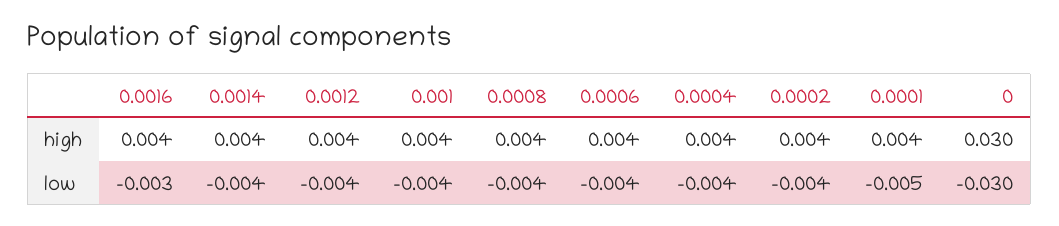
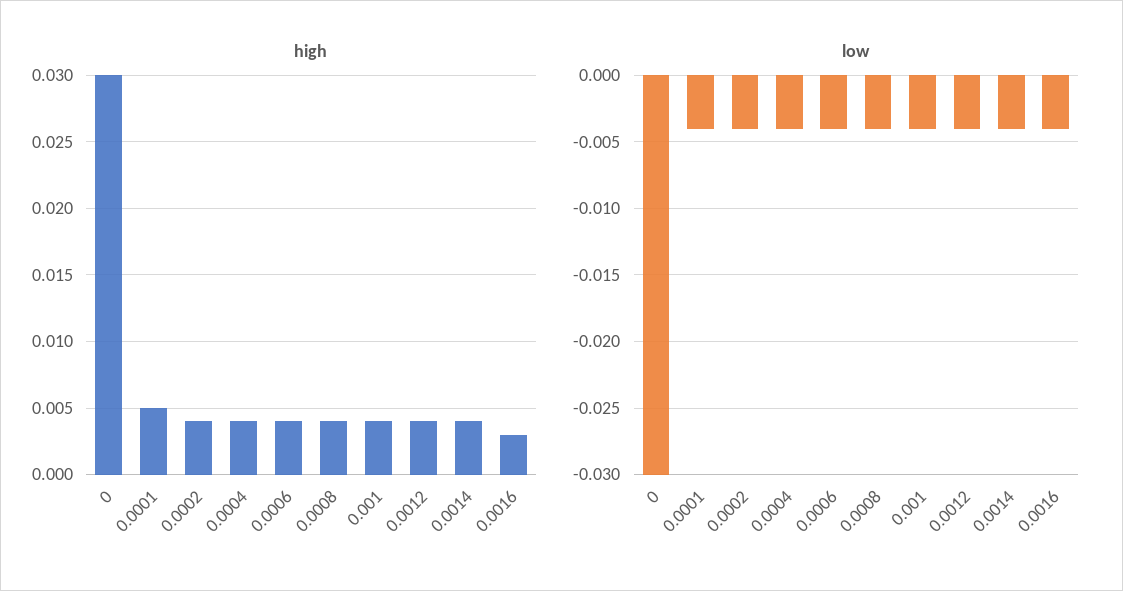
  {
    "high": {
-     "0.0016": 0.004,
+     "0.0016": 0.003,
      "0.0014": 0.004,
      "0.0012": 0.004,
      "0.001": 0.004,
      "0.0008": 0.004,
      "0.0006": 0.004,
      "0.0004": 0.004,
      "0.0002": 0.004,
-     "0.0001": 0.004,
+     "0.0001": 0.005,
      "0": 0.03
    },
    "low": {
-     "0.0016": -0.003,
+     "0.0016": -0.004,
      "0.0014": -0.004,
      "0.0012": -0.004,
      "0.001": -0.004,
      "0.0008": -0.004,
      "0.0006": -0.004,
      "0.0004": -0.004,
      "0.0002": -0.004,
-     "0.0001": -0.005,
+     "0.0001": -0.004,
      "0": -0.03
    }
  }

